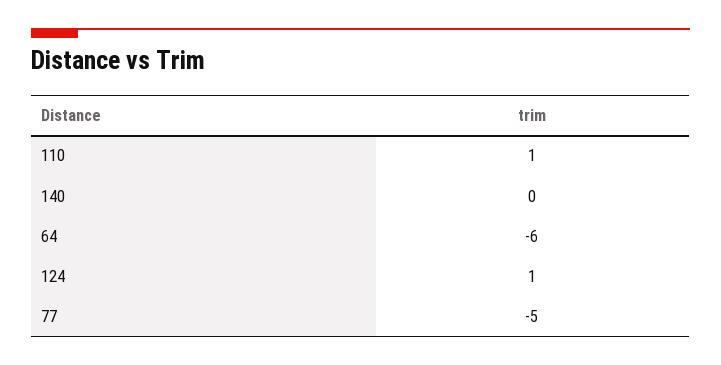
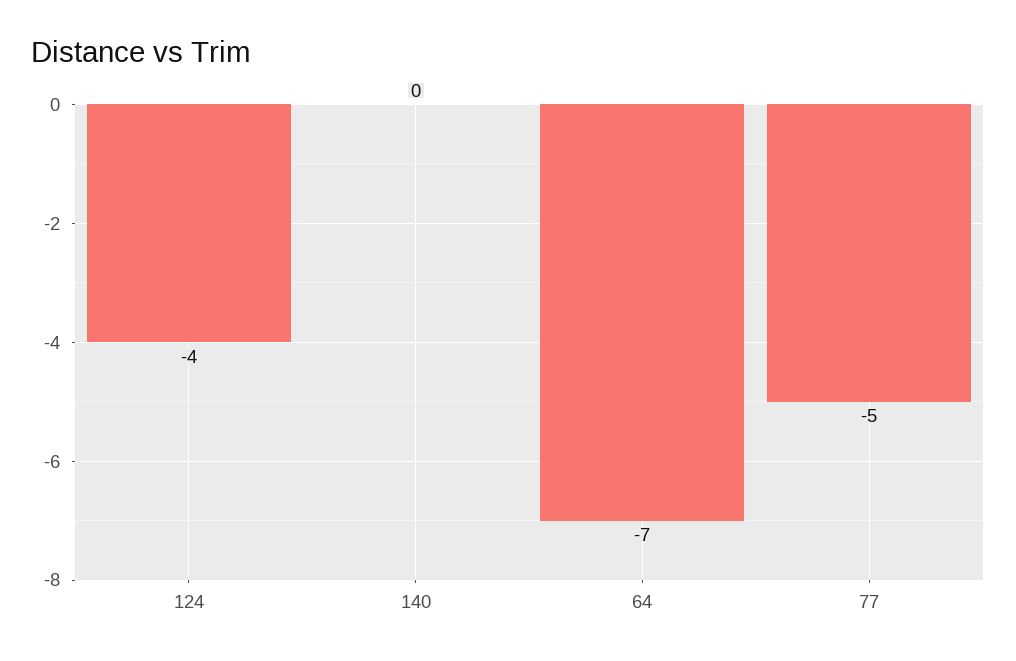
  {
-   "110": 1,
    "140": 0,
-   "64": -6,
+   "64": -7,
-   "124": 1,
+   "124": -4,
    "77": -5
  }

